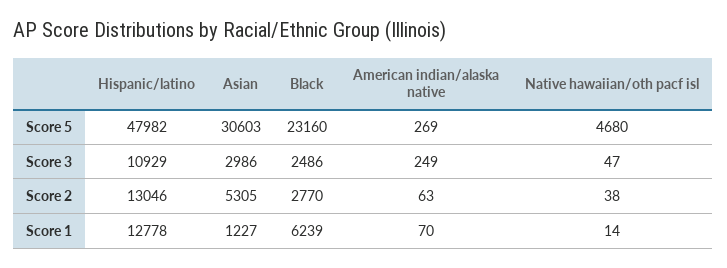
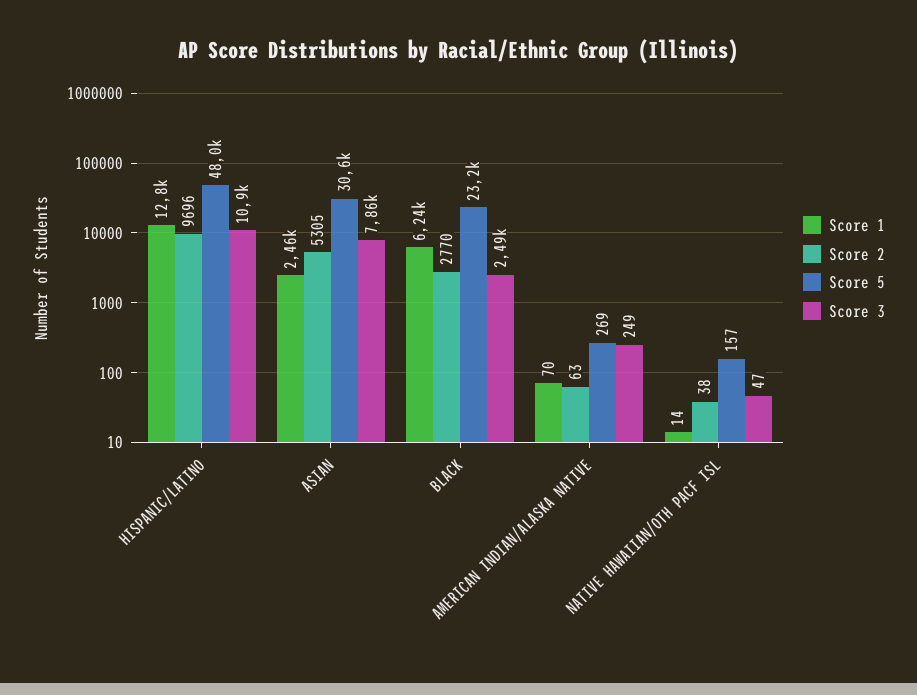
  {
    "Score 5": {
      "Hispanic/latino": 47982,
      "Asian": 30603,
      "Black": 23160,
      "American indian/alaska native": 269,
-     "Native hawaiian/oth pacf isl": 4680
+     "Native hawaiian/oth pacf isl": 157
    },
    "Score 3": {
      "Hispanic/latino": 10929,
-     "Asian": 2986,
+     "Asian": 7860,
      "Black": 2486,
      "American indian/alaska native": 249,
      "Native hawaiian/oth pacf isl": 47
    },
    "Score 2": {
-     "Hispanic/latino": 13046,
+     "Hispanic/latino": 9696,
      "Asian": 5305,
      "Black": 2770,
      "American indian/alaska native": 63,
      "Native hawaiian/oth pacf isl": 38
    },
    "Score 1": {
      "Hispanic/latino": 12778,
-     "Asian": 1227,
+     "Asian": 2460,
      "Black": 6239,
      "American indian/alaska native": 70,
      "Native hawaiian/oth pacf isl": 14
    }
  }

